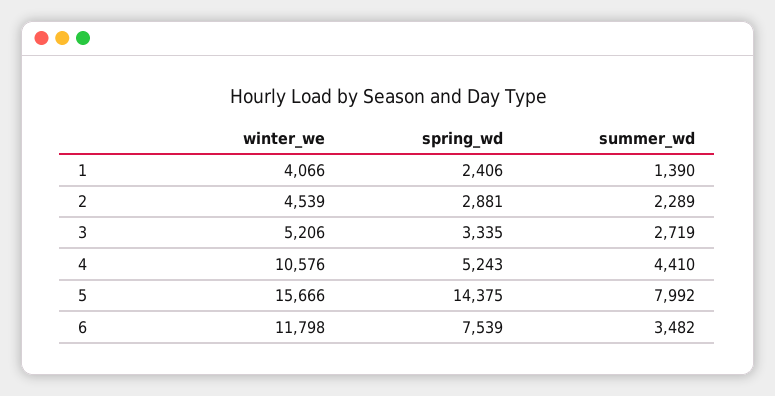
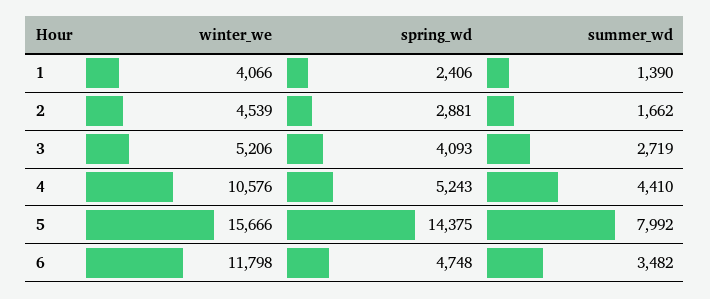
  {
    "winter_we": {
      "1": 4066,
      "2": 4539,
      "3": 5206,
      "4": 10576,
      "5": 15666,
      "6": 11798
    },
    "spring_wd": {
      "1": 2406,
      "2": 2881,
-     "3": 3335,
+     "3": 4093,
      "4": 5243,
      "5": 14375,
-     "6": 7539
+     "6": 4748
    },
    "summer_wd": {
      "1": 1390,
-     "2": 2289,
+     "2": 1662,
      "3": 2719,
      "4": 4410,
      "5": 7992,
      "6": 3482
    }
  }

